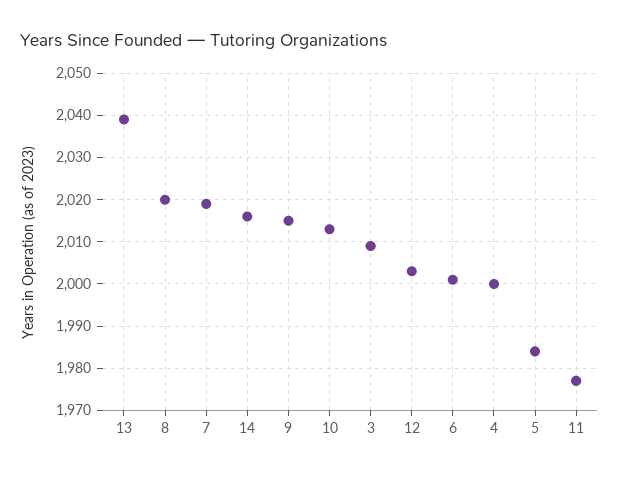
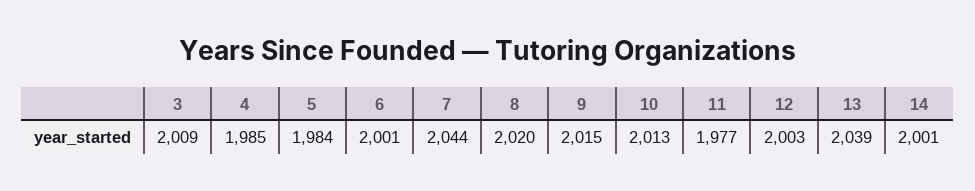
  {
    "13": 2039,
    "8": 2020,
-   "7": 2020,
+   "7": 2044,
-   "14": 2015,
+   "14": 2001,
    "9": 2015,
    "10": 2013,
    "3": 2009,
    "12": 2003,
    "6": 2001,
-   "4": 2000,
+   "4": 1985,
    "5": 1984,
    "11": 1977
  }

